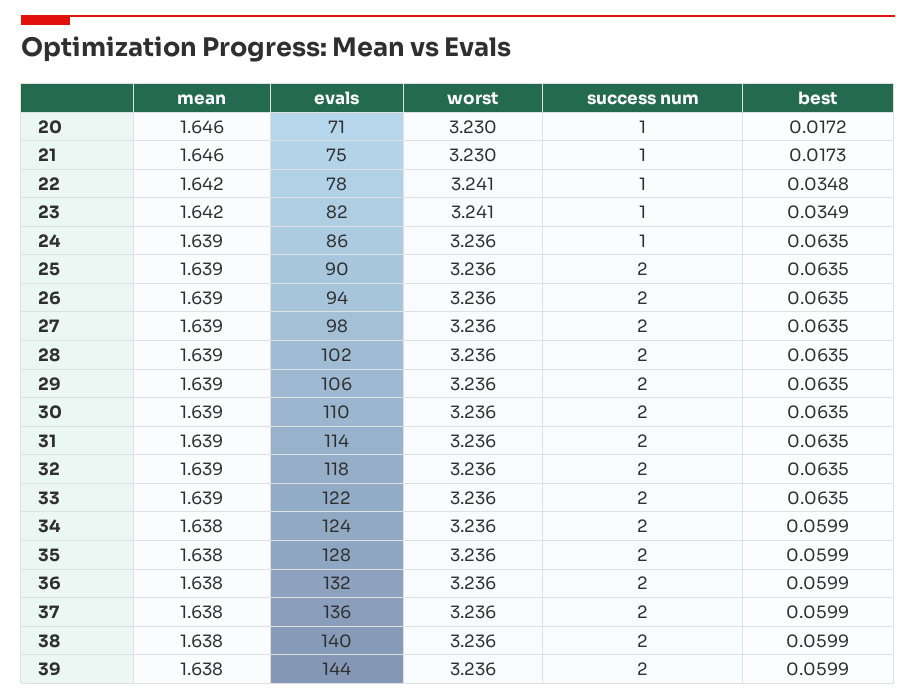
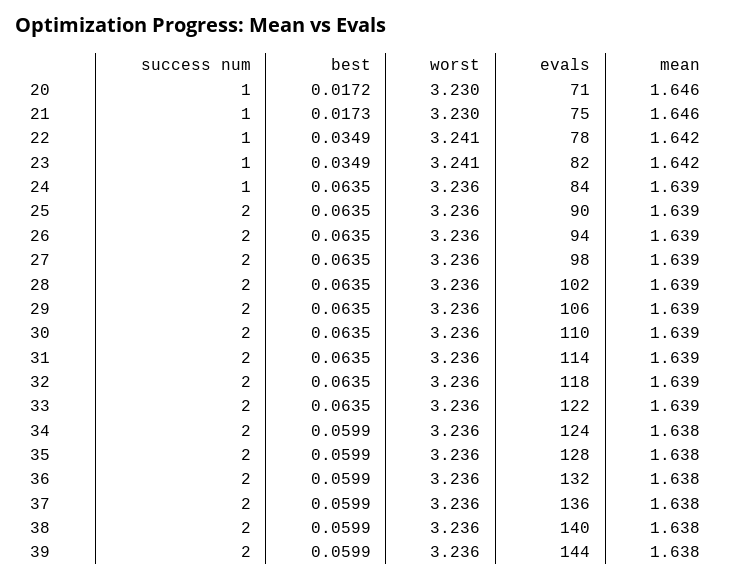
  {
    "mean": {
      "20": 1.646,
      "21": 1.646,
      "22": 1.642,
      "23": 1.642,
      "24": 1.639,
      "25": 1.639,
      "26": 1.639,
      "27": 1.639,
      "28": 1.639,
      "29": 1.639,
      "30": 1.639,
      "31": 1.639,
      "32": 1.639,
      "33": 1.639,
      "34": 1.638,
      "35": 1.638,
      "36": 1.638,
      "37": 1.638,
      "38": 1.638,
      "39": 1.638
    },
    "evals": {
      "20": 71,
      "21": 75,
      "22": 78,
      "23": 82,
-     "24": 86,
+     "24": 84,
      "25": 90,
      "26": 94,
      "27": 98,
      "28": 102,
      "29": 106,
      "30": 110,
      "31": 114,
      "32": 118,
      "33": 122,
      "34": 124,
      "35": 128,
      "36": 132,
      "37": 136,
      "38": 140,
      "39": 144
    },
    "worst": {
      "20": 3.23,
      "21": 3.23,
      "22": 3.241,
      "23": 3.241,
      "24": 3.236,
      "25": 3.236,
      "26": 3.236,
      "27": 3.236,
      "28": 3.236,
      "29": 3.236,
      "30": 3.236,
      "31": 3.236,
      "32": 3.236,
      "33": 3.236,
      "34": 3.236,
      "35": 3.236,
      "36": 3.236,
      "37": 3.236,
      "38": 3.236,
      "39": 3.236
    },
    "success num": {
      "20": 1,
      "21": 1,
      "22": 1,
      "23": 1,
      "24": 1,
      "25": 2,
      "26": 2,
      "27": 2,
      "28": 2,
      "29": 2,
      "30": 2,
      "31": 2,
      "32": 2,
      "33": 2,
      "34": 2,
      "35": 2,
      "36": 2,
      "37": 2,
      "38": 2,
      "39": 2
    },
    "best": {
      "20": 0.0172,
      "21": 0.0173,
-     "22": 0.0348,
+     "22": 0.0349,
      "23": 0.0349,
      "24": 0.0635,
      "25": 0.0635,
      "26": 0.0635,
      "27": 0.0635,
      "28": 0.0635,
      "29": 0.0635,
      "30": 0.0635,
      "31": 0.0635,
      "32": 0.0635,
      "33": 0.0635,
      "34": 0.0599,
      "35": 0.0599,
      "36": 0.0599,
      "37": 0.0599,
      "38": 0.0599,
      "39": 0.0599
    }
  }

